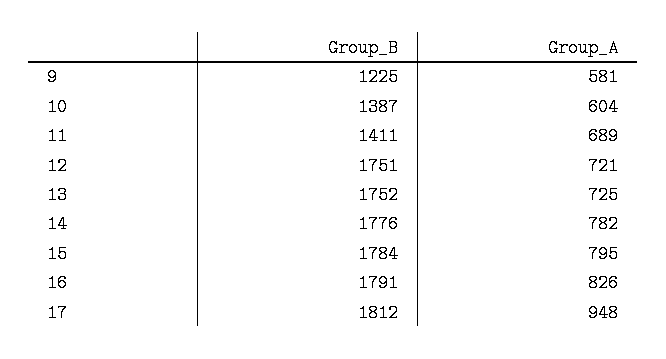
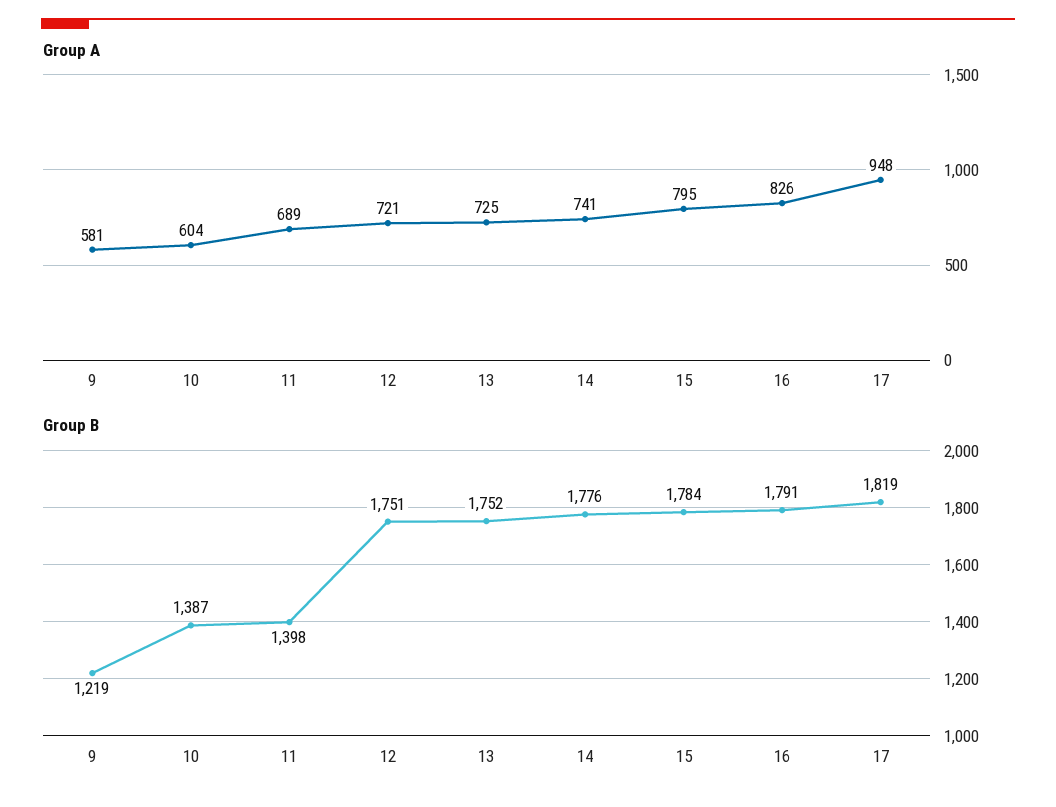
  {
    "Group_B": {
-     "9": 1225,
+     "9": 1219,
      "10": 1387,
-     "11": 1411,
+     "11": 1398,
      "12": 1751,
      "13": 1752,
      "14": 1776,
      "15": 1784,
      "16": 1791,
-     "17": 1812
+     "17": 1819
    },
    "Group_A": {
      "9": 581,
      "10": 604,
      "11": 689,
      "12": 721,
      "13": 725,
-     "14": 782,
+     "14": 741,
      "15": 795,
      "16": 826,
      "17": 948
    }
  }

